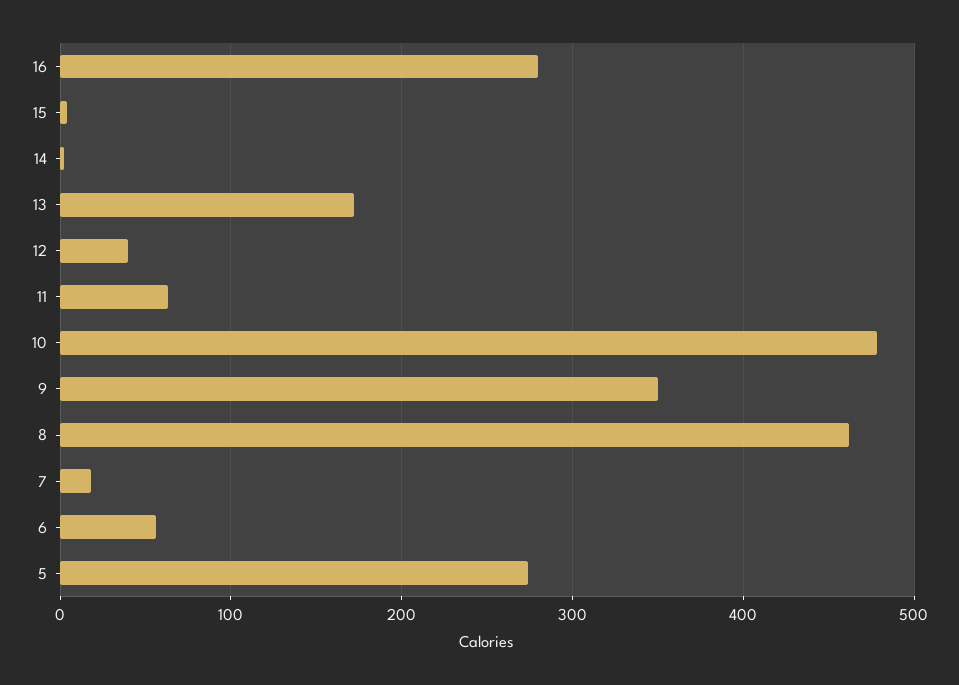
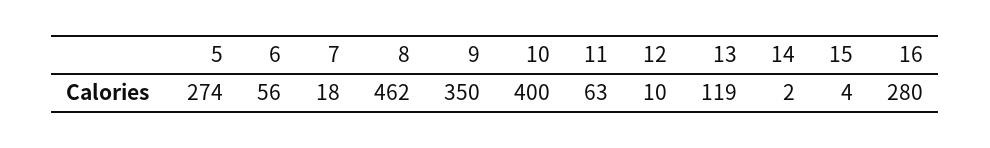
  {
    "16": 280,
    "15": 4,
    "14": 2,
-   "13": 170,
+   "13": 119,
-   "12": 40,
+   "12": 10,
    "11": 63,
-   "10": 480,
+   "10": 400,
    "9": 350,
    "8": 462,
    "7": 18,
    "6": 56,
    "5": 274
  }

